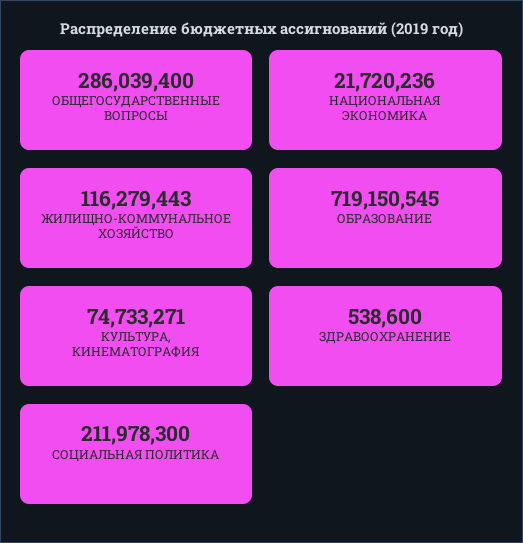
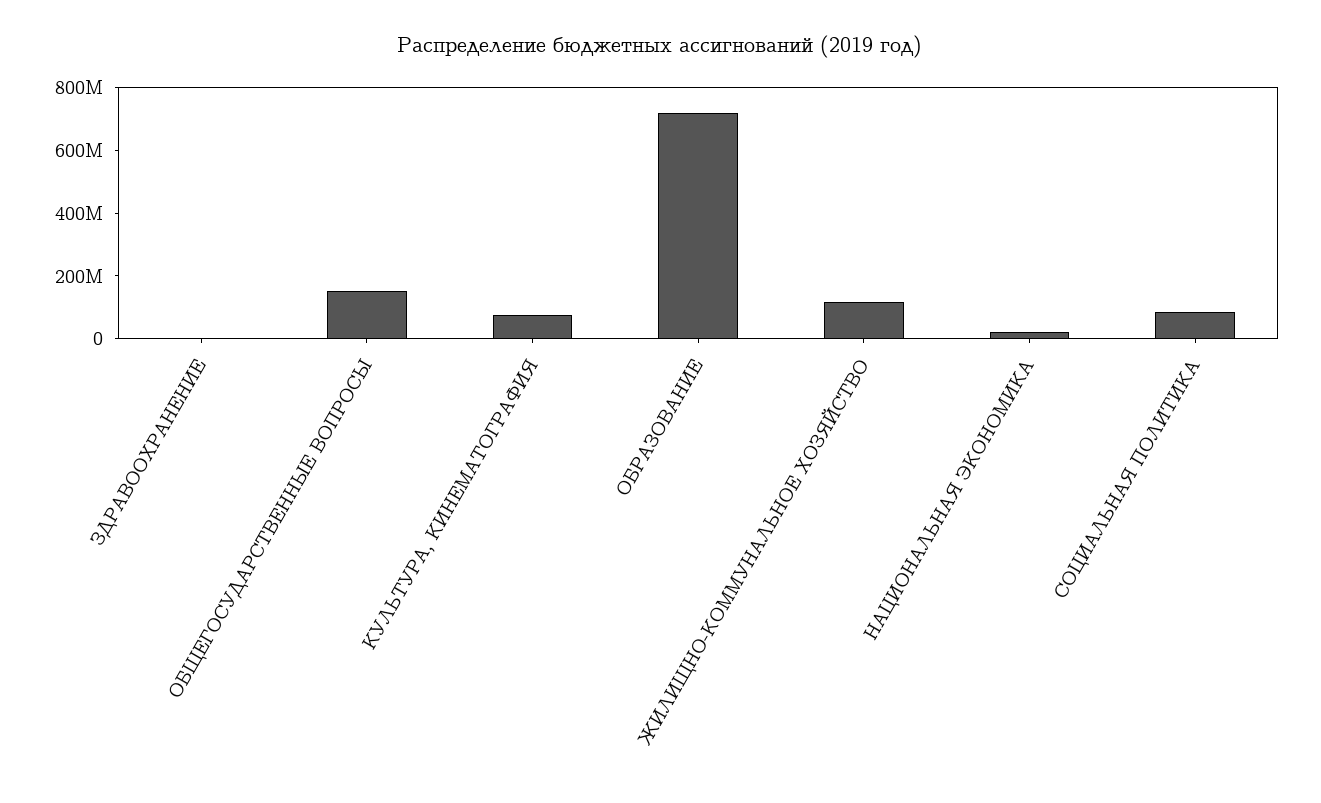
  {
-   "ОБЩЕГОСУДАРСТВЕННЫЕ ВОПРОСЫ": 286039400,
+   "ОБЩЕГОСУДАРСТВЕННЫЕ ВОПРОСЫ": 150000000,
    "НАЦИОНАЛЬНАЯ ЭКОНОМИКА": 21720236,
    "ЖИЛИЩНО-КОММУНАЛЬНОЕ ХОЗЯЙСТВО": 116279443,
    "ОБРАЗОВАНИЕ": 719150545,
    "КУЛЬТУРА, КИНЕМАТОГРАФИЯ": 74733271,
    "ЗДРАВООХРАНЕНИЕ": 538600,
-   "СОЦИАЛЬНАЯ ПОЛИТИКА": 211978300
+   "СОЦИАЛЬНАЯ ПОЛИТИКА": 100000000
  }

